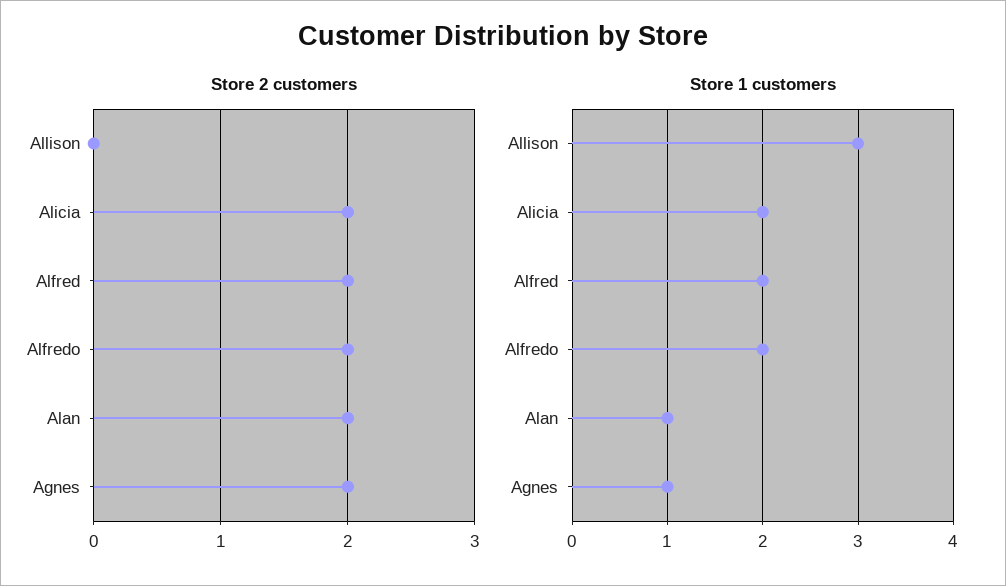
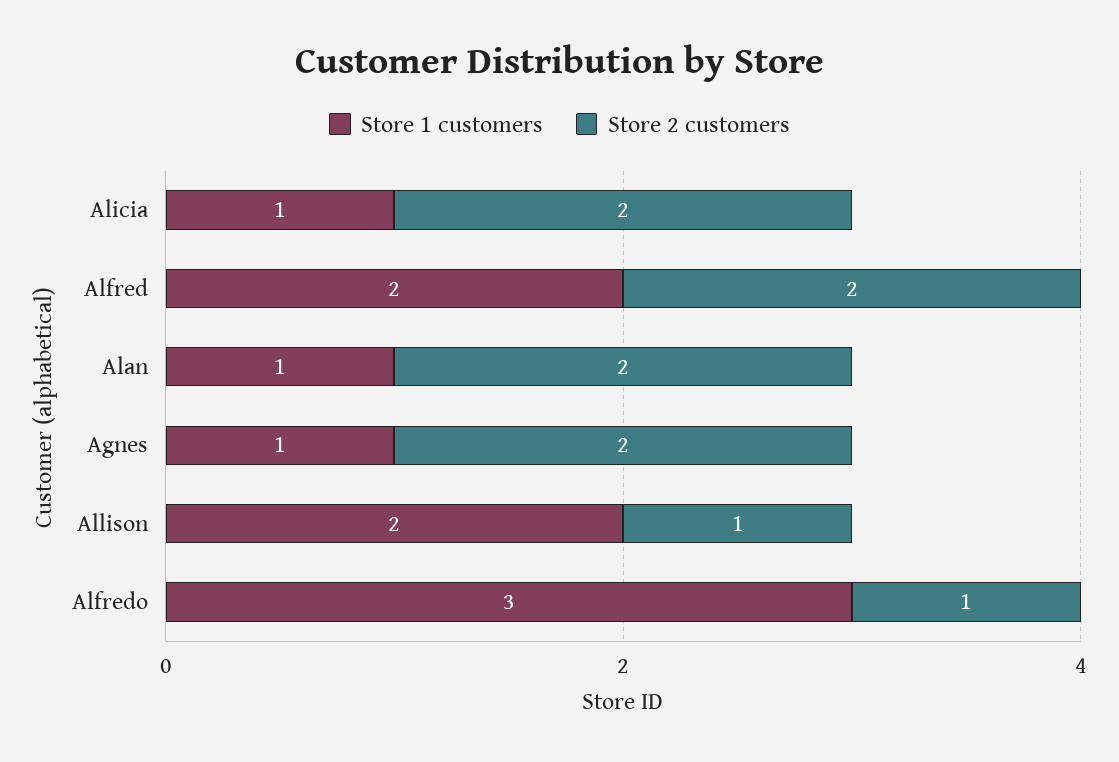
  {
    "Store 2 customers": {
-     "Allison": 0,
+     "Allison": 1,
      "Alicia": 2,
      "Alfred": 2,
-     "Alfredo": 2,
+     "Alfredo": 1,
      "Alan": 2,
      "Agnes": 2
    },
    "Store 1 customers": {
-     "Allison": 3,
+     "Allison": 2,
-     "Alicia": 2,
+     "Alicia": 1,
      "Alfred": 2,
-     "Alfredo": 2,
+     "Alfredo": 3,
      "Alan": 1,
      "Agnes": 1
    }
  }

